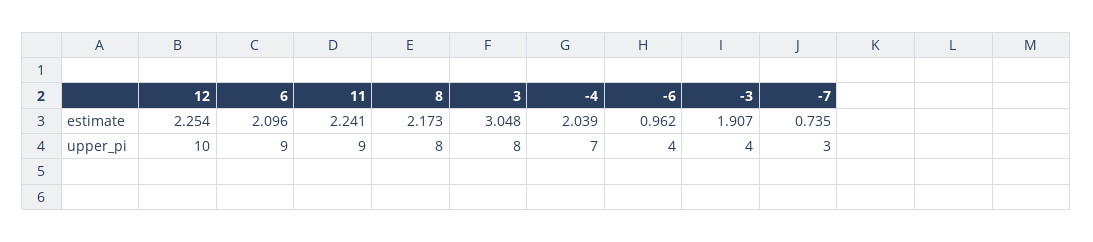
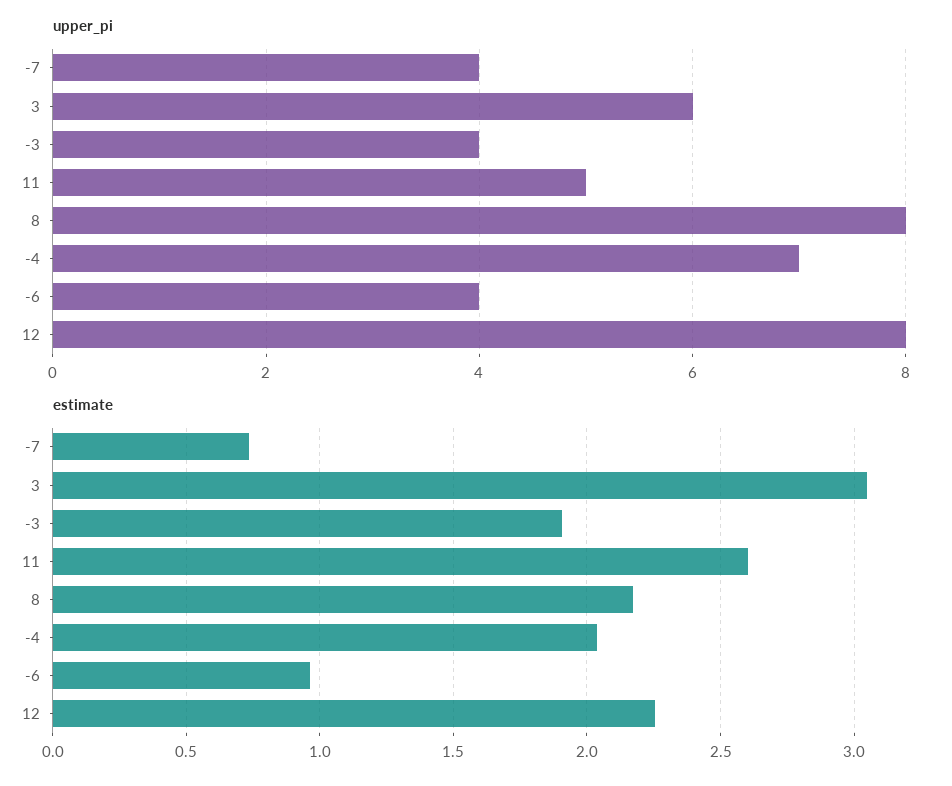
  {
    "estimate": {
      "12": 2.254,
-     "6": 2.096,
-     "11": 2.241,
+     "11": 2.6,
      "8": 2.173,
      "3": 3.048,
      "-4": 2.039,
      "-6": 0.962,
      "-3": 1.907,
      "-7": 0.735
    },
    "upper_pi": {
-     "12": 10,
+     "12": 8,
-     "6": 9,
-     "11": 9,
+     "11": 5,
      "8": 8,
-     "3": 8,
+     "3": 6,
      "-4": 7,
      "-6": 4,
      "-3": 4,
-     "-7": 3
+     "-7": 4
    }
  }

